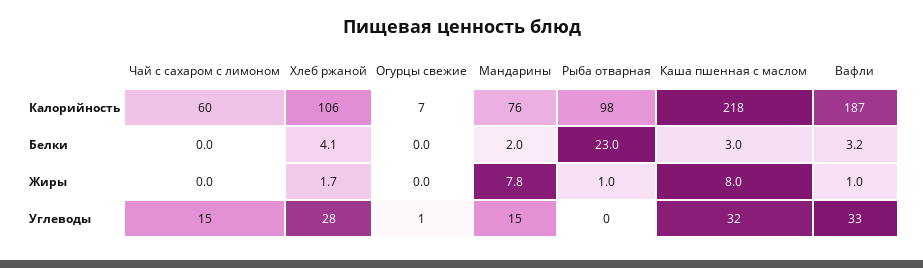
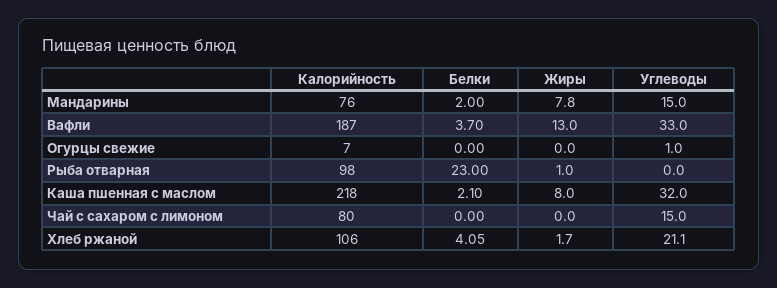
  {
    "Чай с сахаром с лимоном": {
-     "Калорийность": 60,
+     "Калорийность": 80,
      "Белки": 0,
      "Жиры": 0,
      "Углеводы": 15
    },
    "Хлеб ржаной": {
      "Калорийность": 106,
      "Белки": 4.05,
      "Жиры": 1.7,
-     "Углеводы": 28
+     "Углеводы": 21.1
    },
    "Огурцы свежие": {
      "Калорийность": 7,
      "Белки": 0,
      "Жиры": 0,
      "Углеводы": 1
    },
    "Мандарины": {
      "Калорийность": 76,
      "Белки": 2,
      "Жиры": 7.8,
      "Углеводы": 15
    },
    "Рыба отварная": {
      "Калорийность": 98,
      "Белки": 23,
      "Жиры": 1,
      "Углеводы": 0
    },
    "Каша пшенная с маслом": {
      "Калорийность": 218,
-     "Белки": 3,
+     "Белки": 2.1,
      "Жиры": 8,
      "Углеводы": 32
    },
    "Вафли": {
      "Калорийность": 187,
-     "Белки": 3.2,
+     "Белки": 3.7,
-     "Жиры": 1,
+     "Жиры": 13,
      "Углеводы": 33
    }
  }

